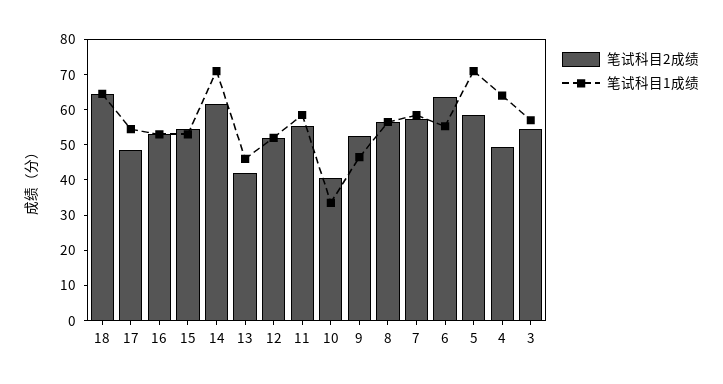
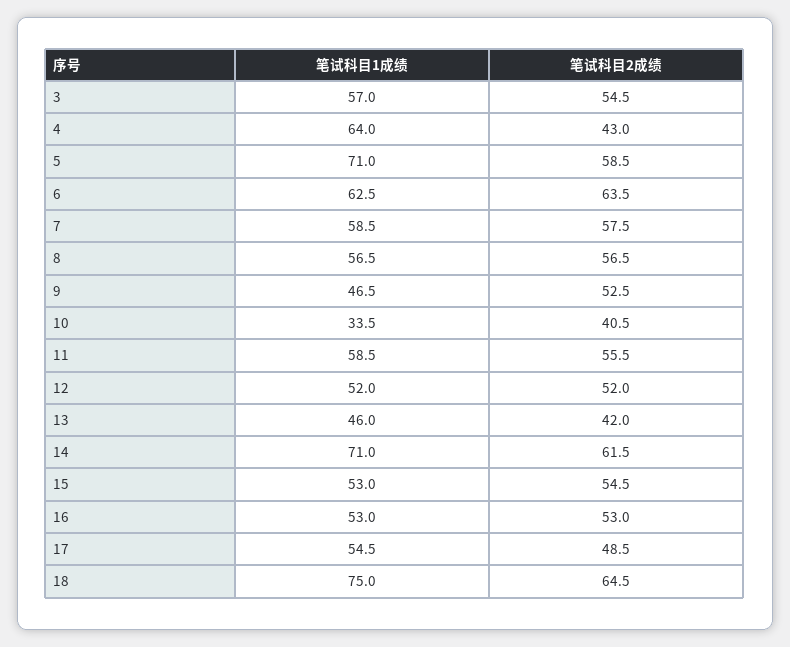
  {
    "笔试科目2成绩": {
      "18": 64.5,
      "17": 48.5,
      "16": 53,
      "15": 54.5,
      "14": 61.5,
      "13": 42,
      "12": 52,
      "11": 55.5,
      "10": 40.5,
      "9": 52.5,
      "8": 56.5,
      "7": 57.5,
      "6": 63.5,
      "5": 58.5,
-     "4": 50,
+     "4": 43,
      "3": 54.5
    },
    "笔试科目1成绩": {
-     "18": 65,
+     "18": 75,
      "17": 54.5,
      "16": 53,
      "15": 53,
      "14": 71,
      "13": 46,
      "12": 52,
      "11": 58.5,
      "10": 33.5,
      "9": 46.5,
      "8": 56.5,
      "7": 58.5,
-     "6": 55,
+     "6": 62.5,
      "5": 71,
      "4": 64,
      "3": 57
    }
  }

